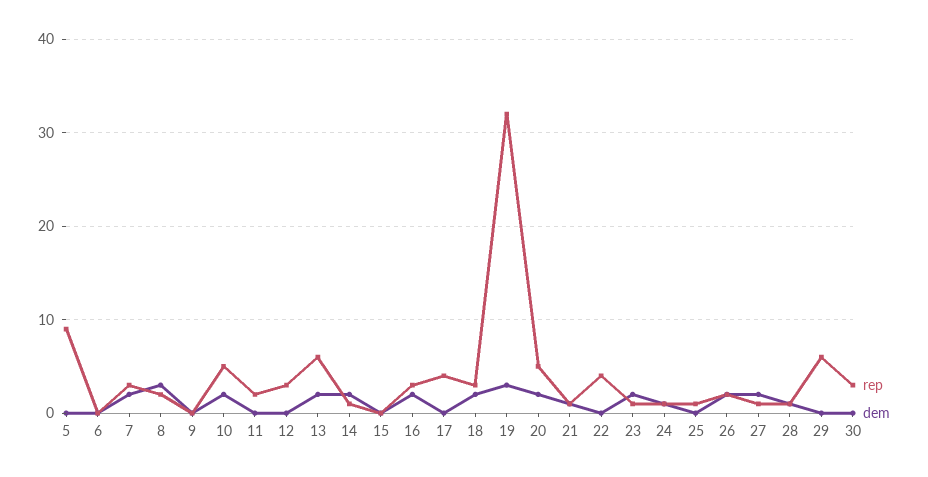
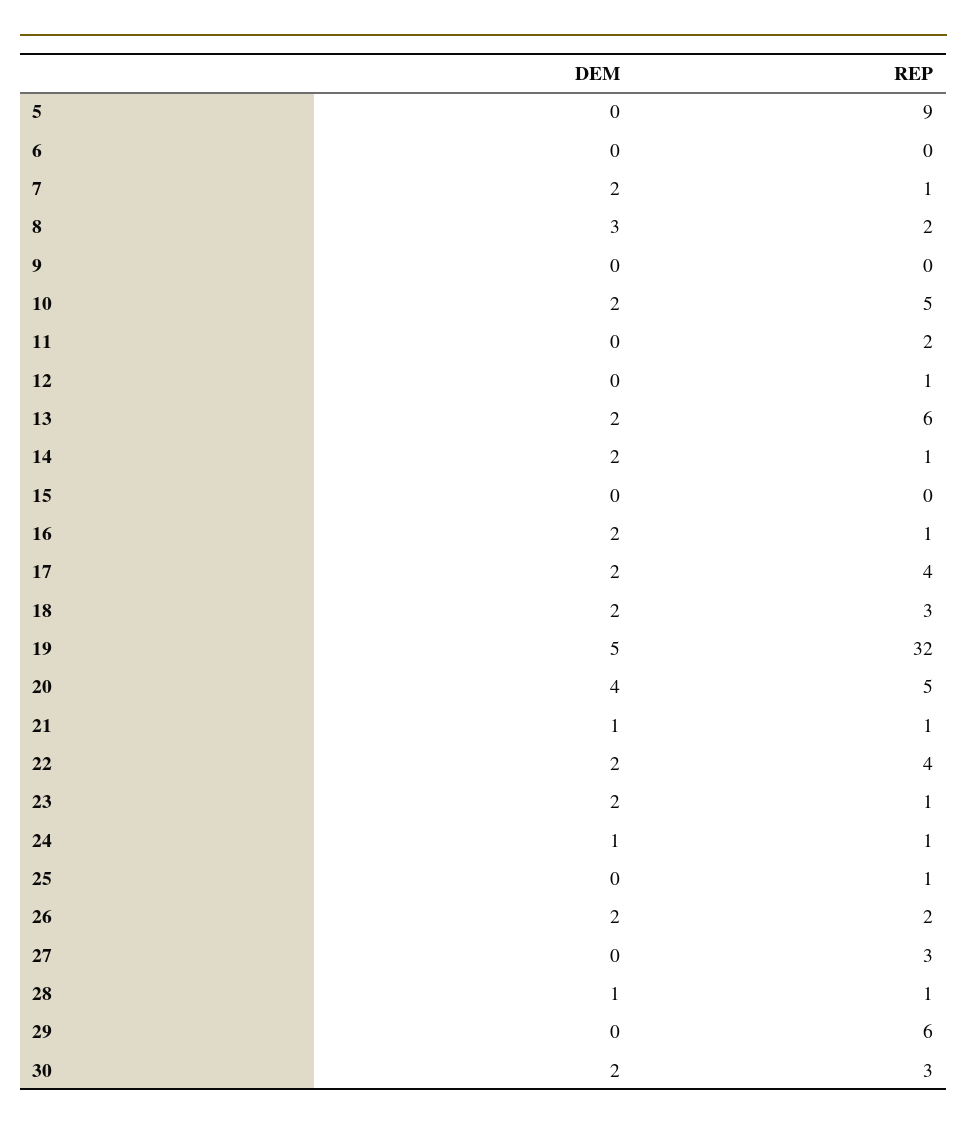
  {
    "rep": {
      "5": 9,
      "6": 0,
-     "7": 3,
+     "7": 1,
      "8": 2,
      "9": 0,
      "10": 5,
      "11": 2,
-     "12": 3,
+     "12": 1,
      "13": 6,
      "14": 1,
      "15": 0,
-     "16": 3,
+     "16": 1,
      "17": 4,
      "18": 3,
      "19": 32,
      "20": 5,
      "21": 1,
      "22": 4,
      "23": 1,
      "24": 1,
      "25": 1,
      "26": 2,
-     "27": 1,
+     "27": 3,
      "28": 1,
      "29": 6,
      "30": 3
    },
    "dem": {
      "5": 0,
      "6": 0,
      "7": 2,
      "8": 3,
      "9": 0,
      "10": 2,
      "11": 0,
      "12": 0,
      "13": 2,
      "14": 2,
      "15": 0,
      "16": 2,
-     "17": 0,
+     "17": 2,
      "18": 2,
-     "19": 3,
+     "19": 5,
-     "20": 2,
+     "20": 4,
      "21": 1,
-     "22": 0,
+     "22": 2,
      "23": 2,
      "24": 1,
      "25": 0,
      "26": 2,
-     "27": 2,
+     "27": 0,
      "28": 1,
      "29": 0,
-     "30": 0
+     "30": 2
    }
  }

